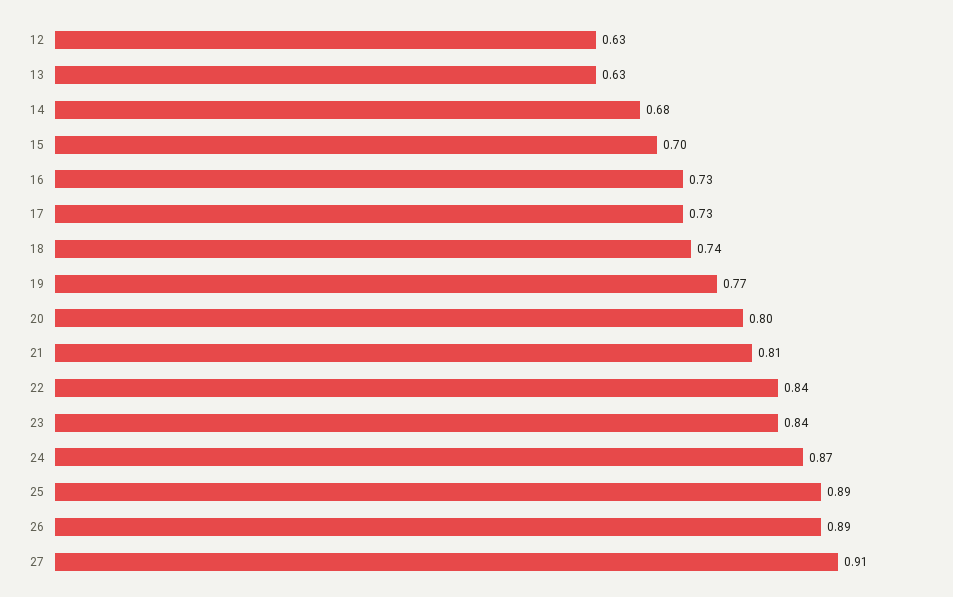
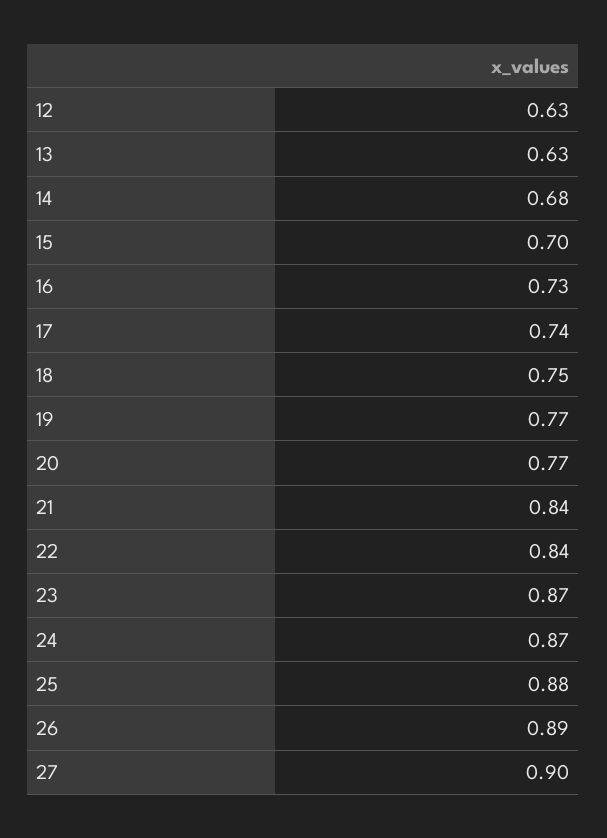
  {
    "12": 0.63,
    "13": 0.63,
    "14": 0.68,
    "15": 0.7,
    "16": 0.73,
-   "17": 0.73,
+   "17": 0.74,
-   "18": 0.74,
+   "18": 0.75,
    "19": 0.77,
-   "20": 0.8,
+   "20": 0.77,
-   "21": 0.81,
+   "21": 0.84,
    "22": 0.84,
-   "23": 0.84,
+   "23": 0.87,
    "24": 0.87,
-   "25": 0.89,
+   "25": 0.88,
    "26": 0.89,
-   "27": 0.91
+   "27": 0.9
  }

